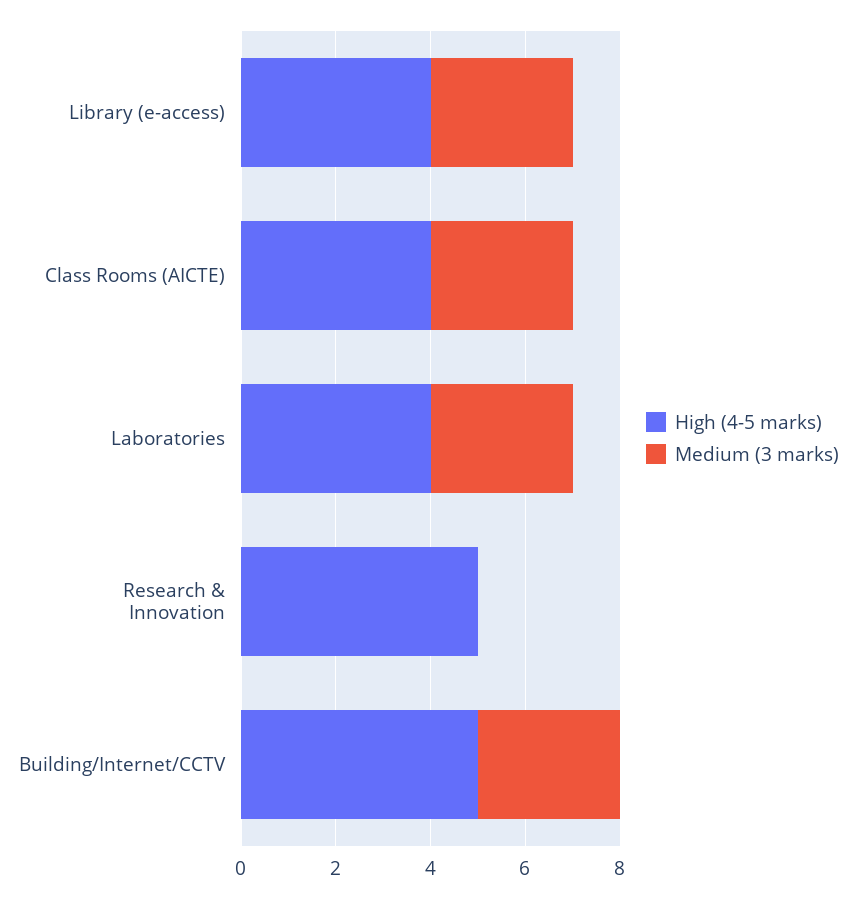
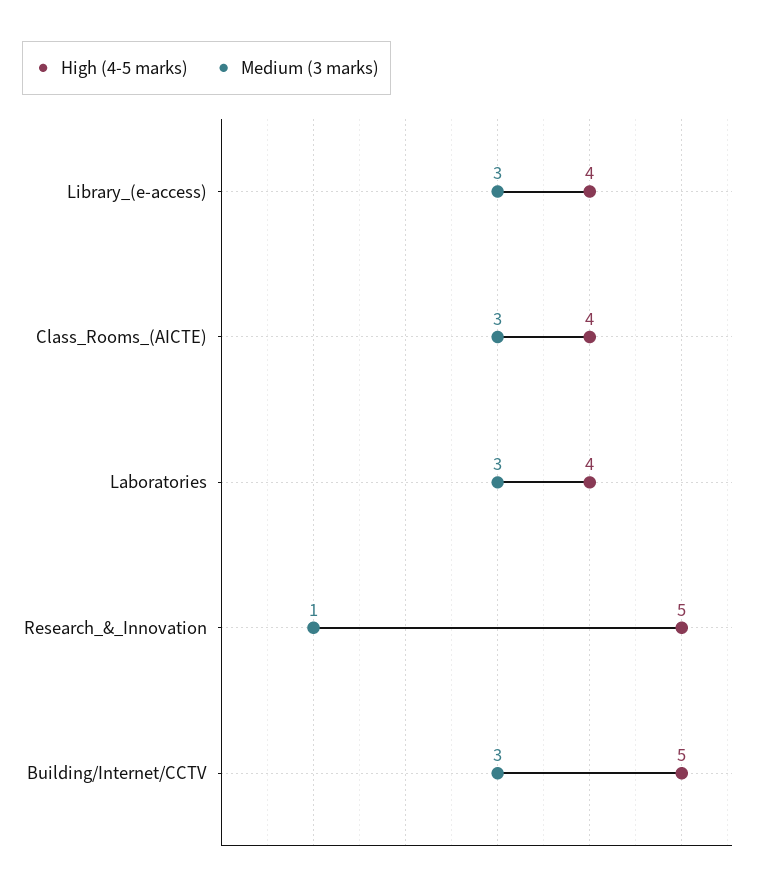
  {
    "High (4-5 marks)": {
      "Library (e-access)": 4,
      "Class Rooms (AICTE)": 4,
      "Laboratories": 4,
      "Research & Innovation": 5,
      "Building/Internet/CCTV": 5
    },
    "Medium (3 marks)": {
      "Library (e-access)": 3,
      "Class Rooms (AICTE)": 3,
      "Laboratories": 3,
-     "Research & Innovation": 0,
+     "Research & Innovation": 1,
      "Building/Internet/CCTV": 3
    }
  }

